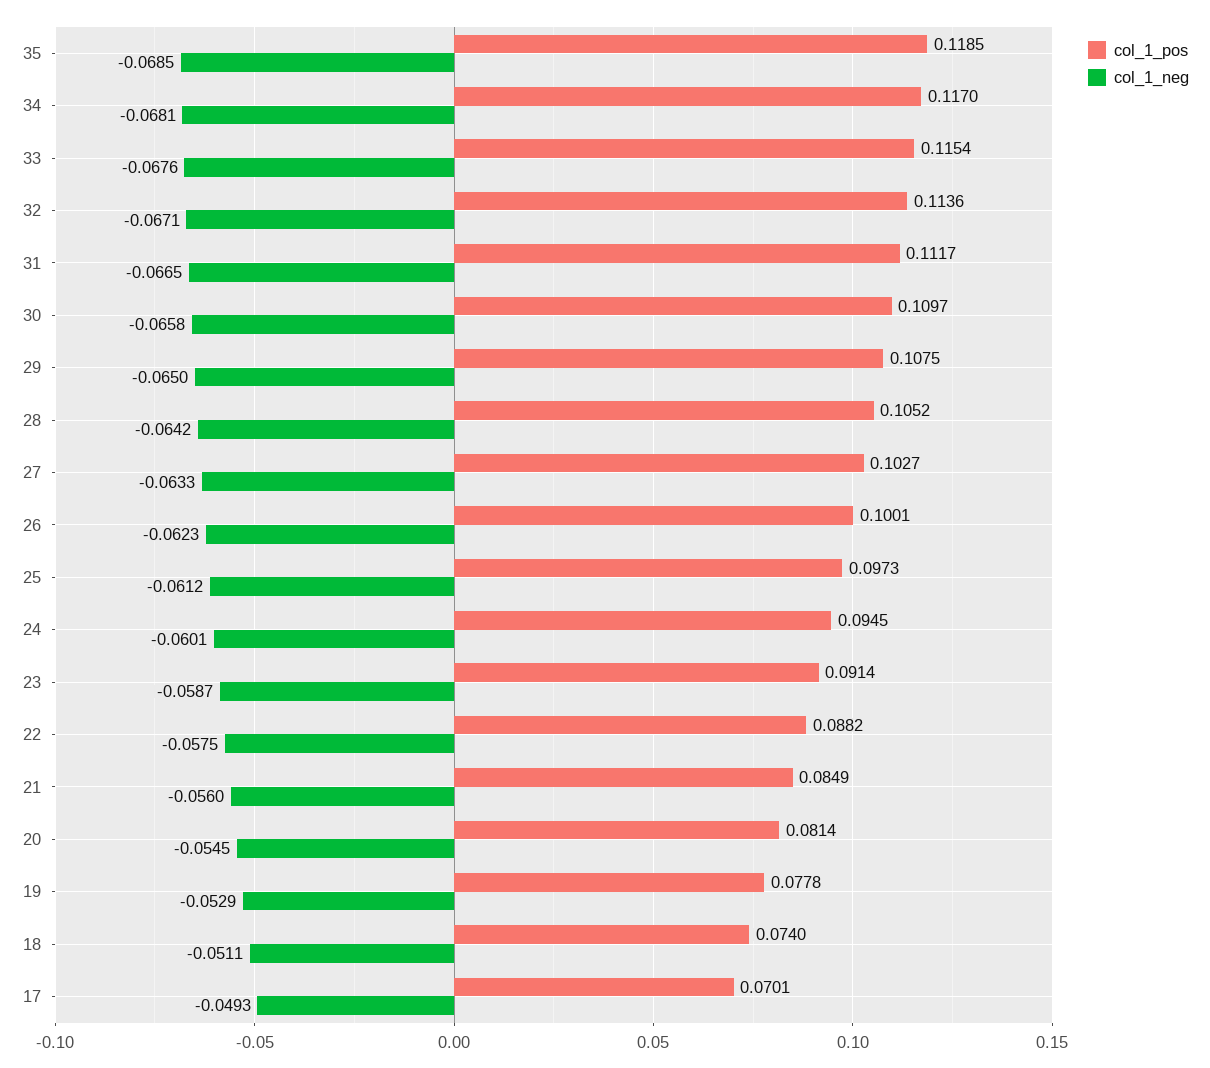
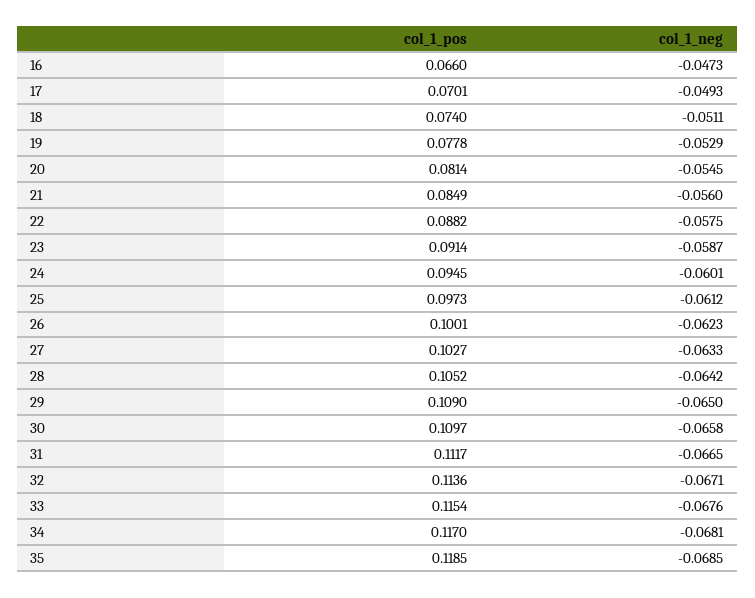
  {
    "col_1_pos": {
      "35": 0.1185,
      "34": 0.117,
      "33": 0.1154,
      "32": 0.1136,
      "31": 0.1117,
      "30": 0.1097,
-     "29": 0.1075,
+     "29": 0.109,
      "28": 0.1052,
      "27": 0.1027,
      "26": 0.1001,
      "25": 0.0973,
      "24": 0.0945,
      "23": 0.0914,
      "22": 0.0882,
      "21": 0.0849,
      "20": 0.0814,
      "19": 0.0778,
      "18": 0.074,
-     "17": 0.0701
+     "17": 0.0701,
+     "16": 0.066
    },
    "col_1_neg": {
      "35": -0.0685,
      "34": -0.0681,
      "33": -0.0676,
      "32": -0.0671,
      "31": -0.0665,
      "30": -0.0658,
      "29": -0.065,
      "28": -0.0642,
      "27": -0.0633,
      "26": -0.0623,
      "25": -0.0612,
      "24": -0.0601,
      "23": -0.0587,
      "22": -0.0575,
      "21": -0.056,
      "20": -0.0545,
      "19": -0.0529,
      "18": -0.0511,
-     "17": -0.0493
+     "17": -0.0493,
+     "16": -0.0473
    }
  }

